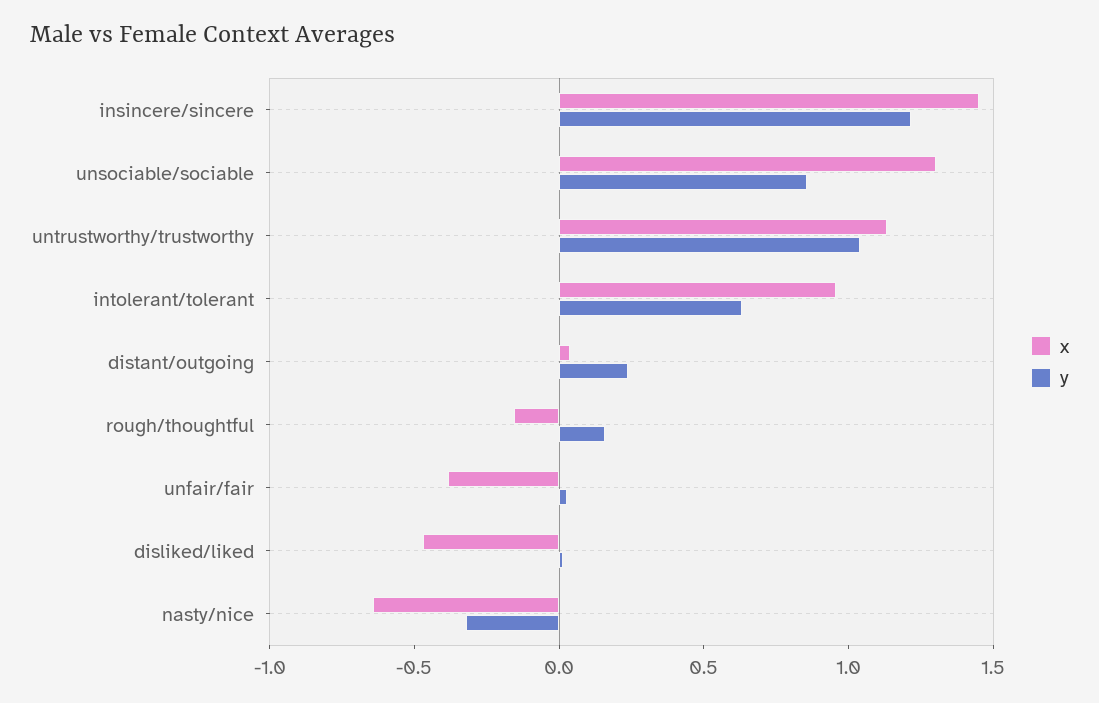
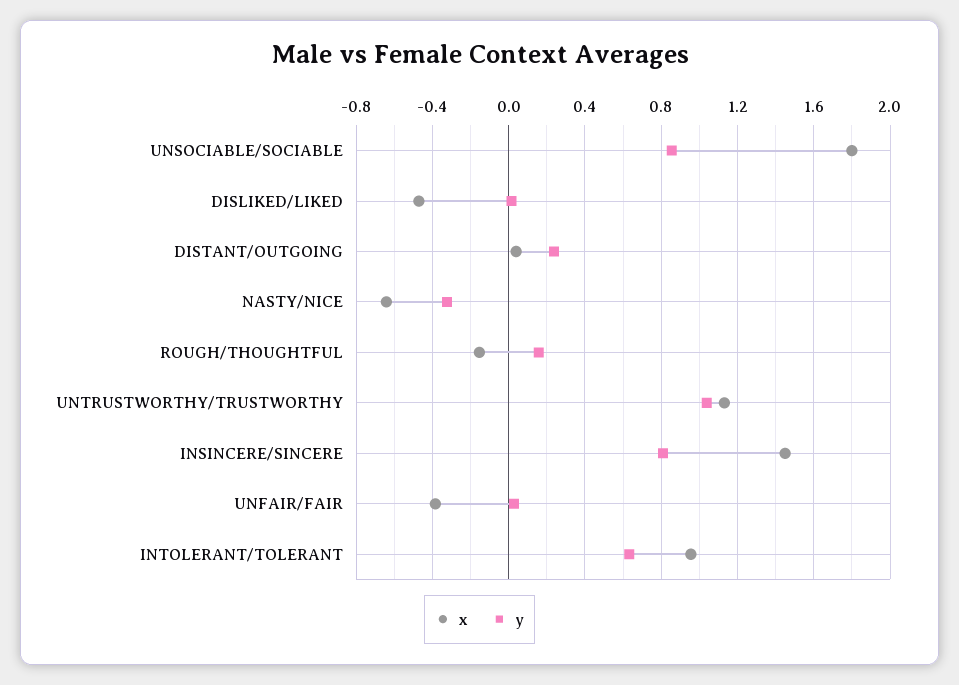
  {
    "x": {
      "insincere/sincere": 1.45,
-     "unsociable/sociable": 1.3,
+     "unsociable/sociable": 1.8,
      "untrustworthy/trustworthy": 1.15,
      "intolerant/tolerant": 0.95,
      "distant/outgoing": 0.05,
      "rough/thoughtful": -0.15,
      "unfair/fair": -0.4,
      "disliked/liked": -0.45,
      "nasty/nice": -0.65
    },
    "y": {
-     "insincere/sincere": 1.2,
+     "insincere/sincere": 0.8,
      "unsociable/sociable": 0.85,
      "untrustworthy/trustworthy": 1.05,
      "intolerant/tolerant": 0.65,
      "distant/outgoing": 0.25,
      "rough/thoughtful": 0.15,
      "unfair/fair": 0.05,
      "disliked/liked": 0,
      "nasty/nice": -0.3
    }
  }

